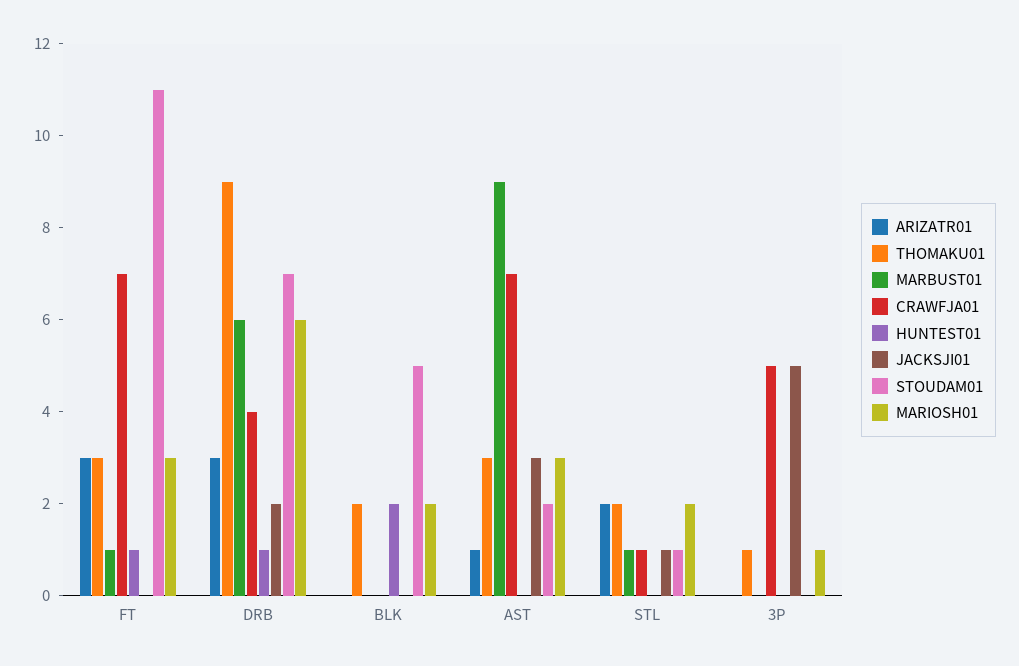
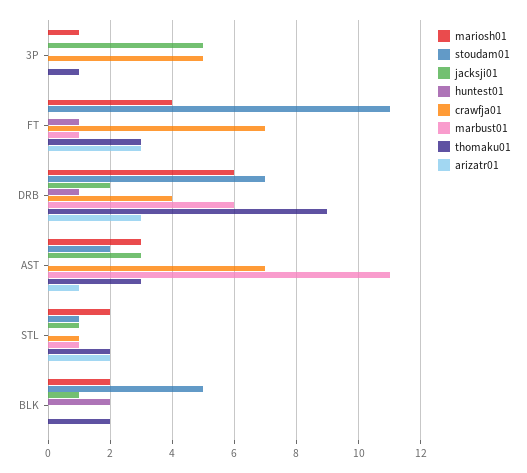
  {
    "ARIZATR01": {
      "FT": 3,
      "DRB": 3,
      "BLK": 0,
      "AST": 1,
      "STL": 2,
      "3P": 0
    },
    "THOMAKU01": {
      "FT": 3,
      "DRB": 9,
      "BLK": 2,
      "AST": 3,
      "STL": 2,
      "3P": 1
    },
    "MARBUST01": {
      "FT": 1,
      "DRB": 6,
      "BLK": 0,
-     "AST": 9,
+     "AST": 11,
      "STL": 1,
      "3P": 0
    },
    "CRAWFJA01": {
      "FT": 7,
      "DRB": 4,
      "BLK": 0,
      "AST": 7,
      "STL": 1,
      "3P": 5
    },
    "HUNTEST01": {
      "FT": 1,
      "DRB": 1,
      "BLK": 2,
      "AST": 0,
      "STL": 0,
      "3P": 0
    },
    "JACKSJI01": {
      "FT": 0,
      "DRB": 2,
-     "BLK": 0,
+     "BLK": 1,
      "AST": 3,
      "STL": 1,
      "3P": 5
    },
    "STOUDAM01": {
      "FT": 11,
      "DRB": 7,
      "BLK": 5,
      "AST": 2,
      "STL": 1,
      "3P": 0
    },
    "MARIOSH01": {
-     "FT": 3,
+     "FT": 4,
      "DRB": 6,
      "BLK": 2,
      "AST": 3,
      "STL": 2,
      "3P": 1
    }
  }

